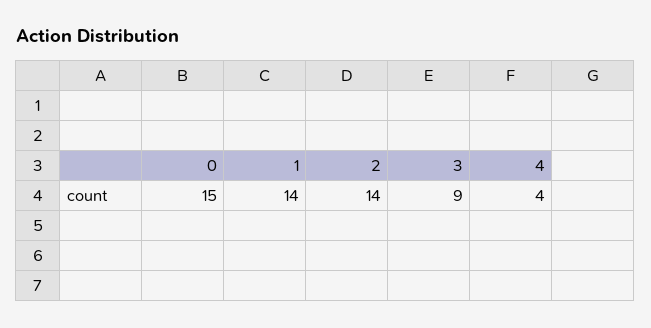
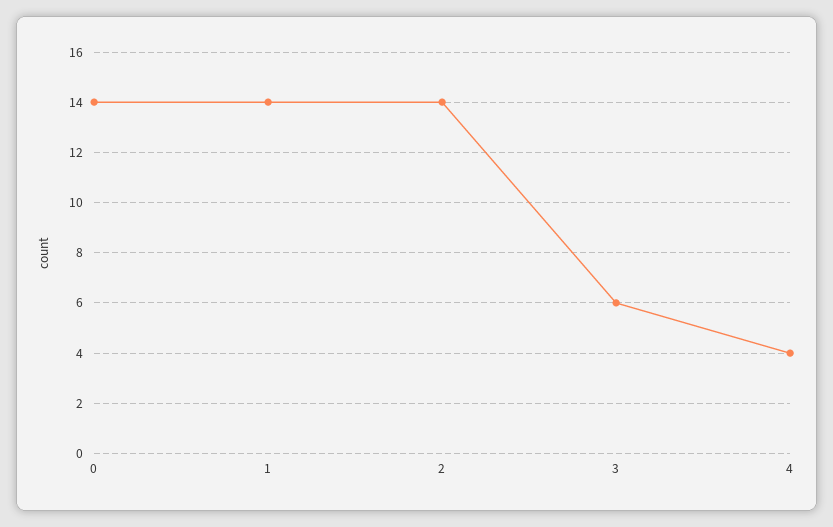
  {
-   "0": 15,
+   "0": 14,
    "1": 14,
    "2": 14,
-   "3": 9,
+   "3": 6,
    "4": 4
  }

